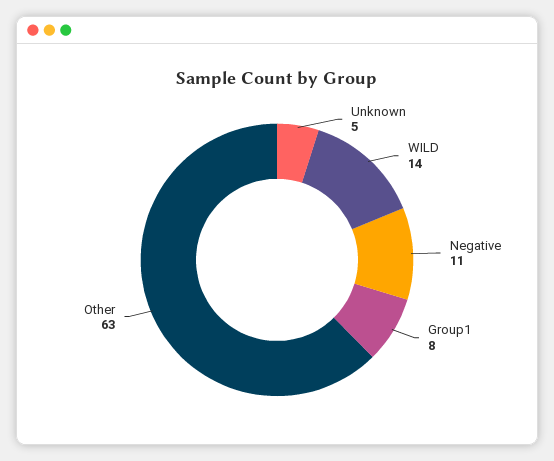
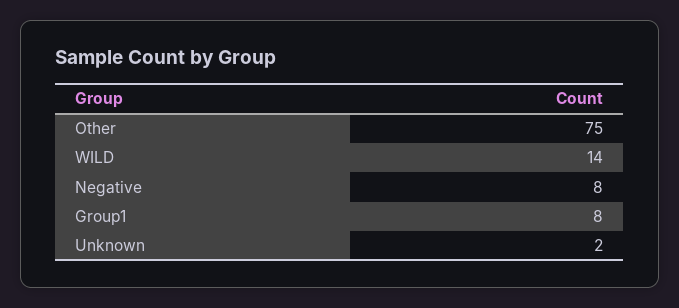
  {
-   "Unknown": 5,
+   "Unknown": 2,
    "WILD": 14,
-   "Negative": 11,
+   "Negative": 8,
    "Group1": 8,
-   "Other": 63
+   "Other": 75
  }

